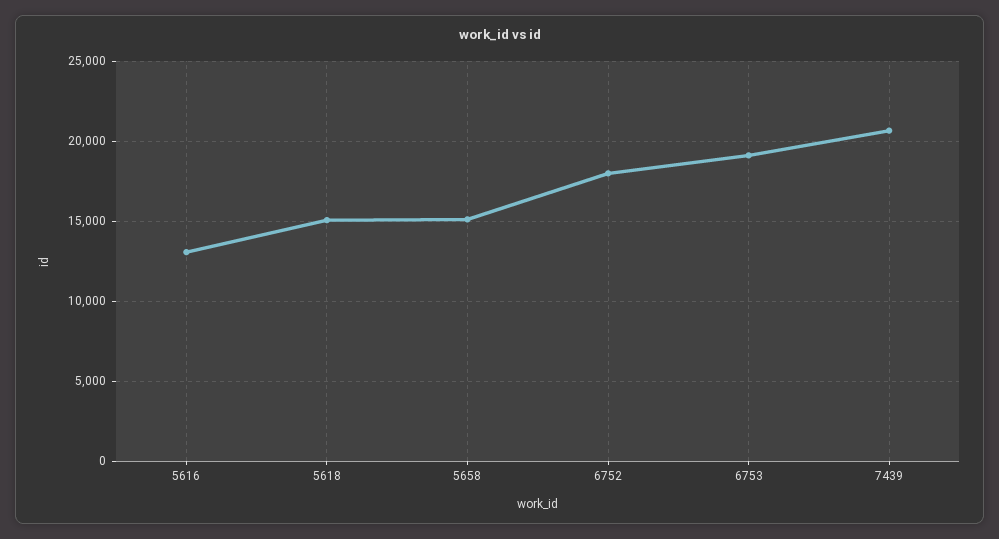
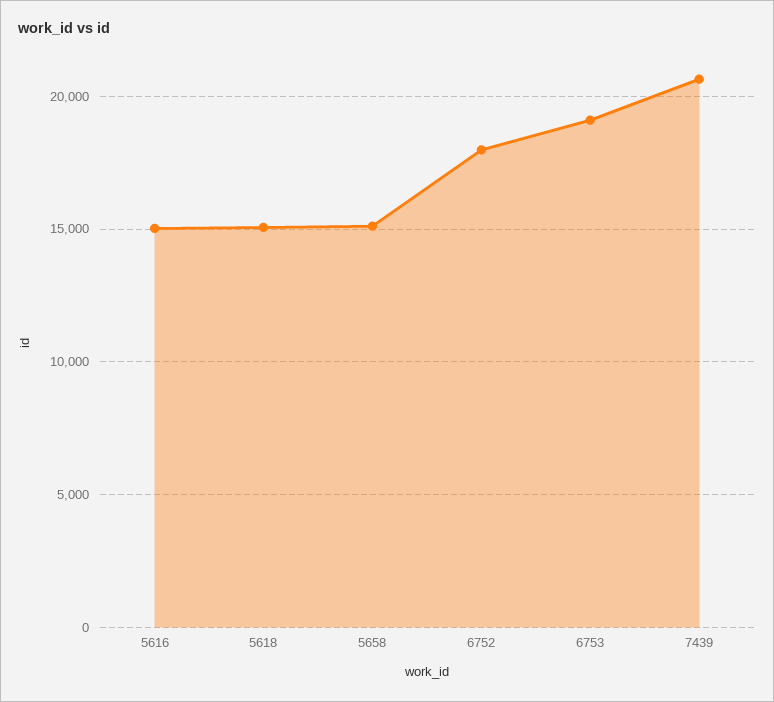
  {
-   "5616": 13000,
+   "5616": 15000,
    "5618": 15000,
    "5658": 15000,
    "6752": 18000,
    "6753": 19000,
    "7439": 20500
  }

